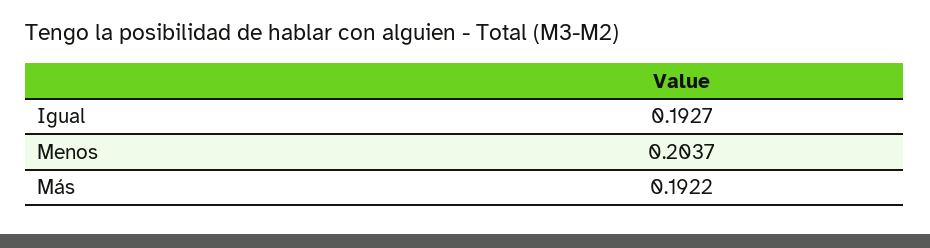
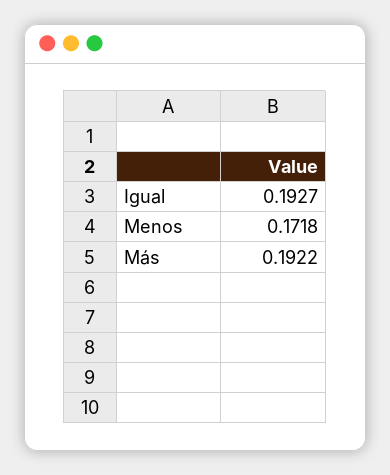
  {
    "Igual": 0.1927,
-   "Menos": 0.2037,
+   "Menos": 0.1718,
    "Más": 0.1922
  }

